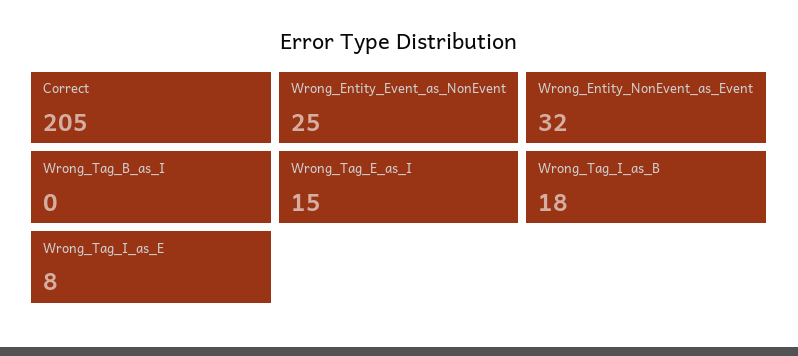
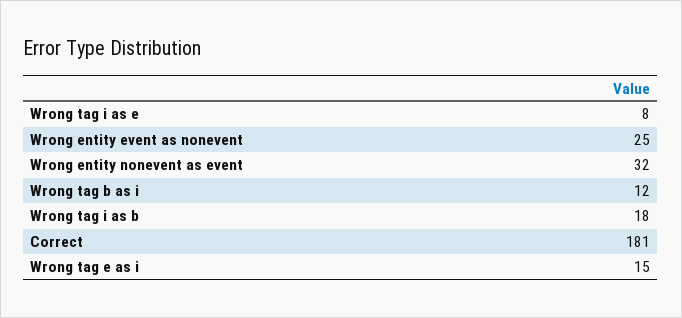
  {
-   "Correct": 205,
+   "Correct": 181,
    "Wrong_Entity_Event_as_NonEvent": 25,
    "Wrong_Entity_NonEvent_as_Event": 32,
-   "Wrong_Tag_B_as_I": 0,
+   "Wrong_Tag_B_as_I": 12,
    "Wrong_Tag_E_as_I": 15,
    "Wrong_Tag_I_as_B": 18,
    "Wrong_Tag_I_as_E": 8
  }

